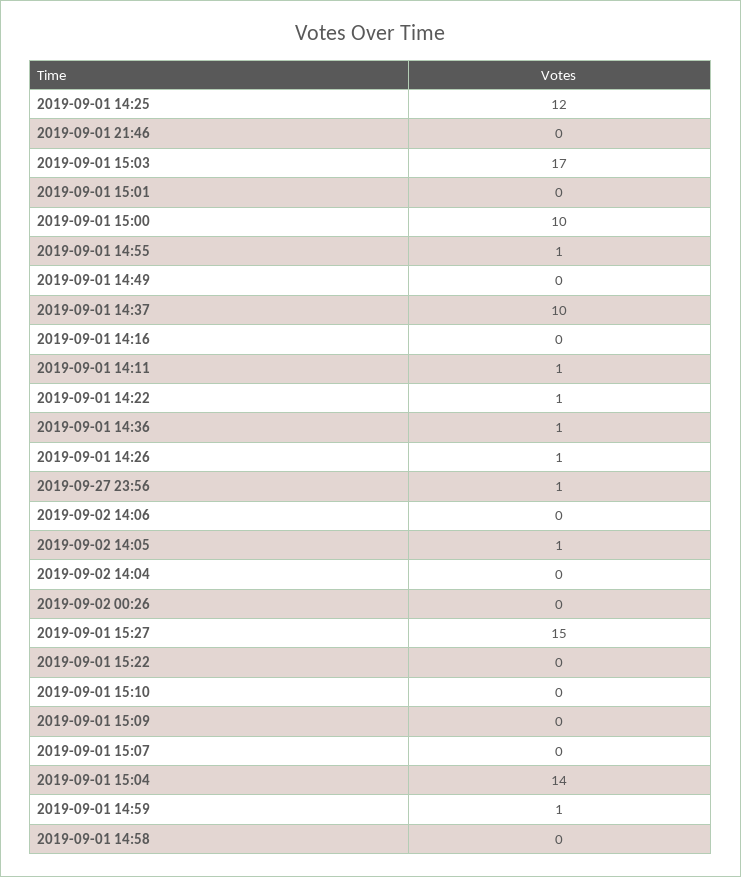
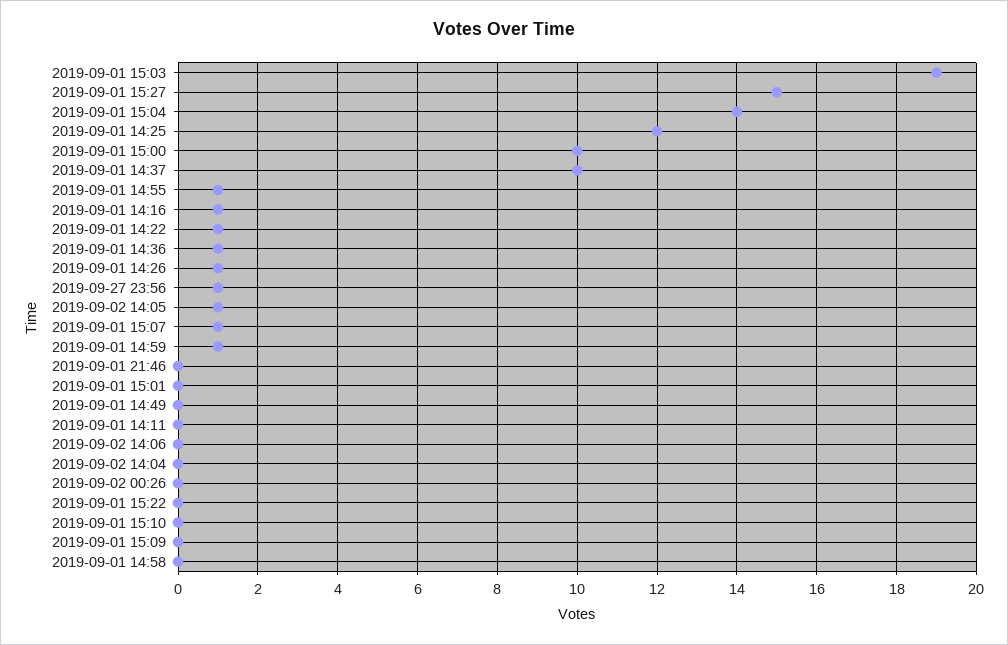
  {
    "2019-09-01 14:25": 12,
    "2019-09-01 21:46": 0,
-   "2019-09-01 15:03": 17,
+   "2019-09-01 15:03": 19,
    "2019-09-01 15:01": 0,
    "2019-09-01 15:00": 10,
    "2019-09-01 14:55": 1,
    "2019-09-01 14:49": 0,
    "2019-09-01 14:37": 10,
-   "2019-09-01 14:16": 0,
+   "2019-09-01 14:16": 1,
-   "2019-09-01 14:11": 1,
+   "2019-09-01 14:11": 0,
    "2019-09-01 14:22": 1,
    "2019-09-01 14:36": 1,
    "2019-09-01 14:26": 1,
    "2019-09-27 23:56": 1,
    "2019-09-02 14:06": 0,
    "2019-09-02 14:05": 1,
    "2019-09-02 14:04": 0,
    "2019-09-02 00:26": 0,
    "2019-09-01 15:27": 15,
    "2019-09-01 15:22": 0,
    "2019-09-01 15:10": 0,
    "2019-09-01 15:09": 0,
-   "2019-09-01 15:07": 0,
+   "2019-09-01 15:07": 1,
    "2019-09-01 15:04": 14,
    "2019-09-01 14:59": 1,
    "2019-09-01 14:58": 0
  }

